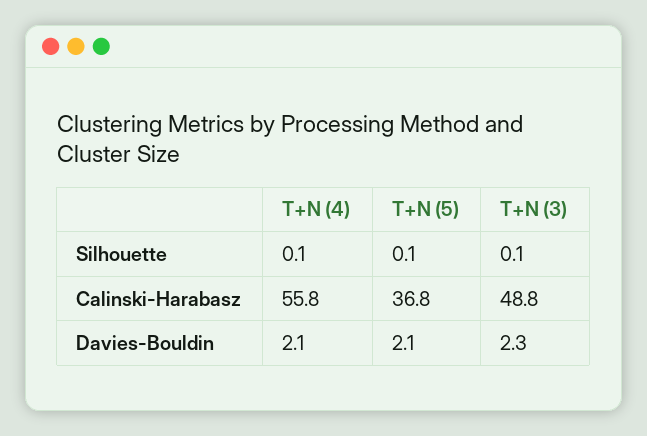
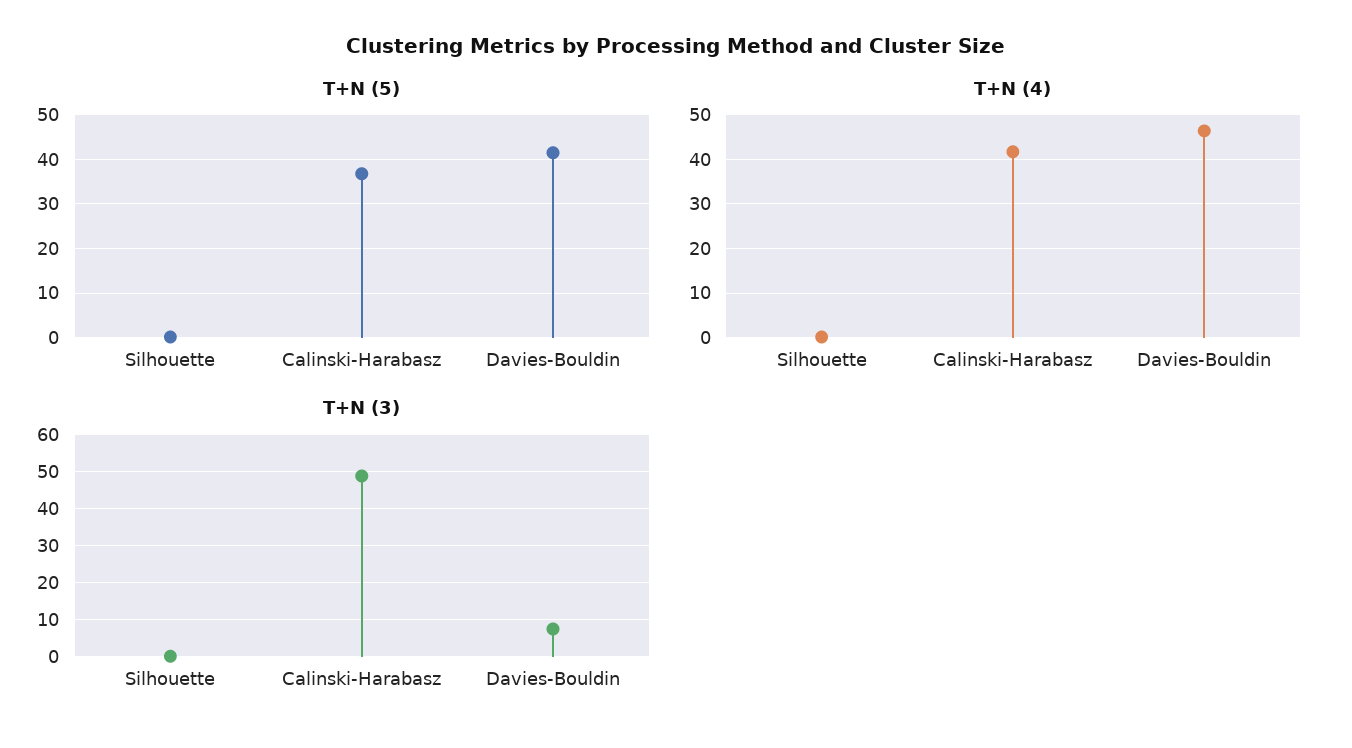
  {
    "T+N (4)": {
      "Silhouette": 0.1,
-     "Calinski-Harabasz": 55.8,
+     "Calinski-Harabasz": 42,
-     "Davies-Bouldin": 2.1
+     "Davies-Bouldin": 46
    },
    "T+N (5)": {
      "Silhouette": 0.1,
      "Calinski-Harabasz": 36.8,
-     "Davies-Bouldin": 2.1
+     "Davies-Bouldin": 42
    },
    "T+N (3)": {
      "Silhouette": 0.1,
      "Calinski-Harabasz": 48.8,
-     "Davies-Bouldin": 2.3
+     "Davies-Bouldin": 8
    }
  }

